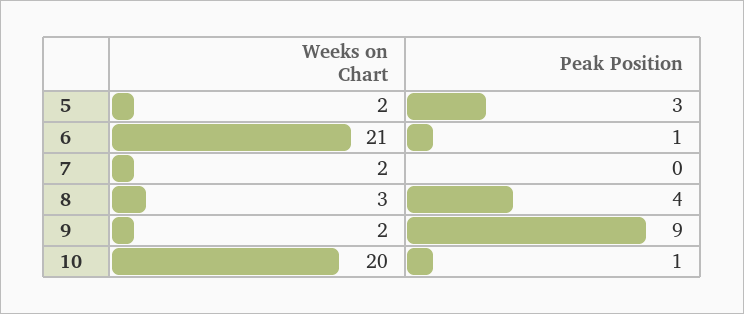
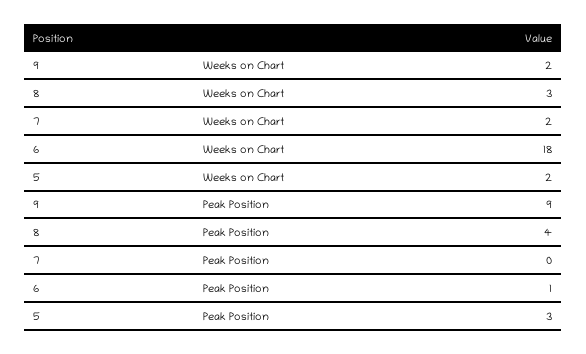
  {
    "Weeks on Chart": {
      "5": 2,
-     "6": 21,
+     "6": 18,
      "7": 2,
      "8": 3,
-     "9": 2,
+     "9": 2
-     "10": 20
    },
    "Peak Position": {
      "5": 3,
      "6": 1,
      "7": 0,
      "8": 4,
-     "9": 9,
+     "9": 9
-     "10": 1
    }
  }

